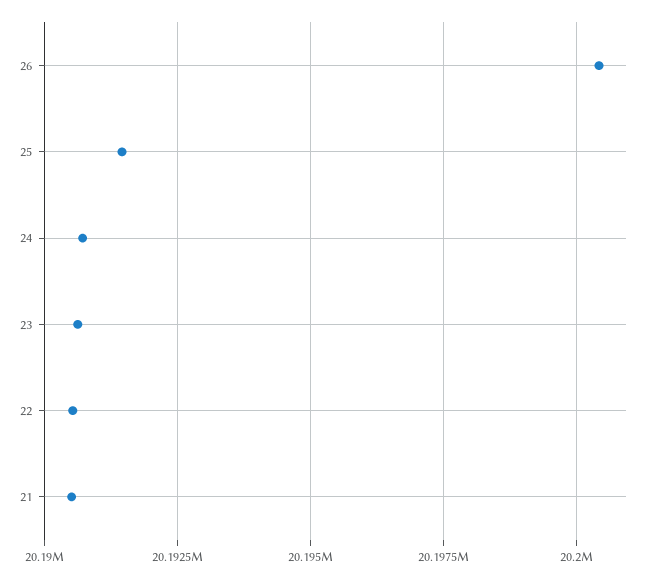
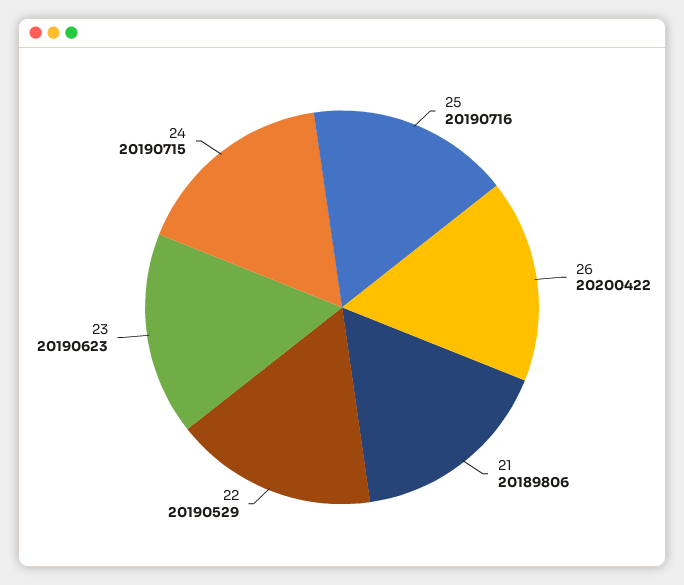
  {
    "26": 20200422,
-   "25": 20191500,
+   "25": 20190716,
    "24": 20190715,
    "23": 20190623,
    "22": 20190529,
-   "21": 20190500
+   "21": 20189806
  }

